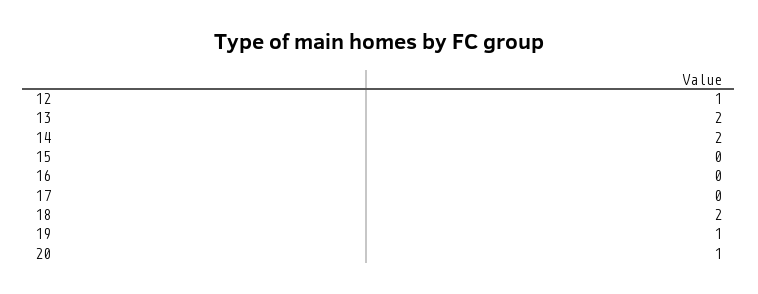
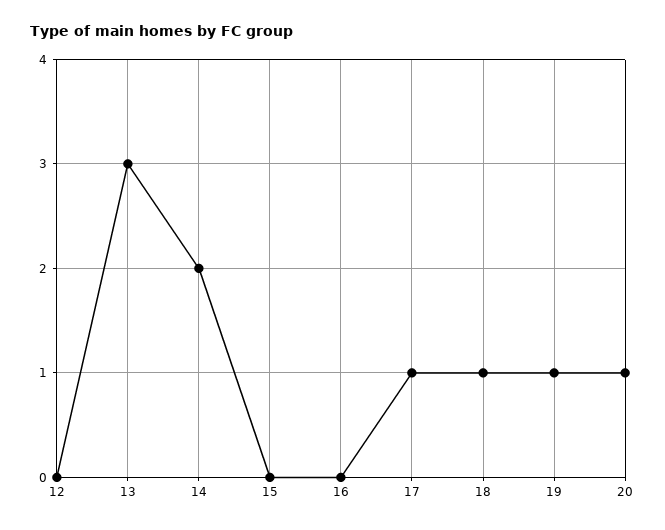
  {
-   "12": 1,
+   "12": 0,
-   "13": 2,
+   "13": 3,
    "14": 2,
    "15": 0,
    "16": 0,
-   "17": 0,
+   "17": 1,
-   "18": 2,
+   "18": 1,
    "19": 1,
    "20": 1
  }

